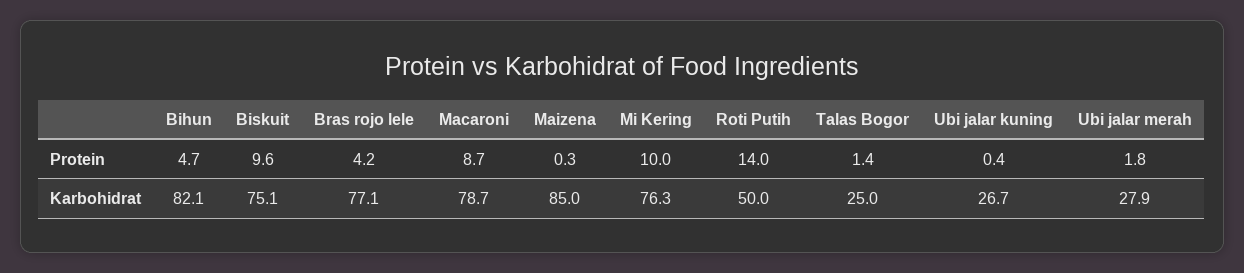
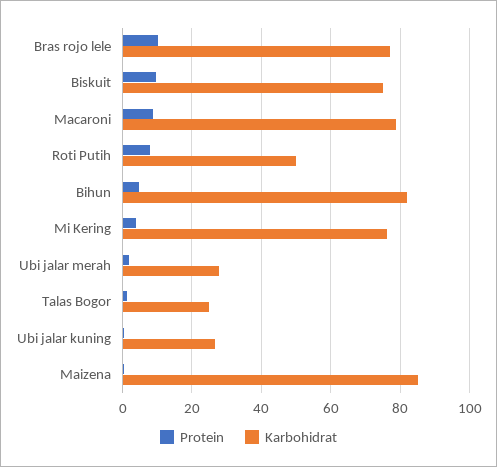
  {
    "Protein": {
      "Bihun": 4.7,
      "Biskuit": 9.6,
-     "Bras rojo lele": 4.2,
+     "Bras rojo lele": 10,
      "Macaroni": 8.7,
      "Maizena": 0.3,
-     "Mi Kering": 10,
+     "Mi Kering": 4,
-     "Roti Putih": 14,
+     "Roti Putih": 8,
      "Talas Bogor": 1.4,
      "Ubi jalar kuning": 0.4,
      "Ubi jalar merah": 1.8
    },
    "Karbohidrat": {
      "Bihun": 82.1,
      "Biskuit": 75.1,
      "Bras rojo lele": 77.1,
      "Macaroni": 78.7,
      "Maizena": 85,
      "Mi Kering": 76.3,
      "Roti Putih": 50,
      "Talas Bogor": 25,
      "Ubi jalar kuning": 26.7,
      "Ubi jalar merah": 27.9
    }
  }

